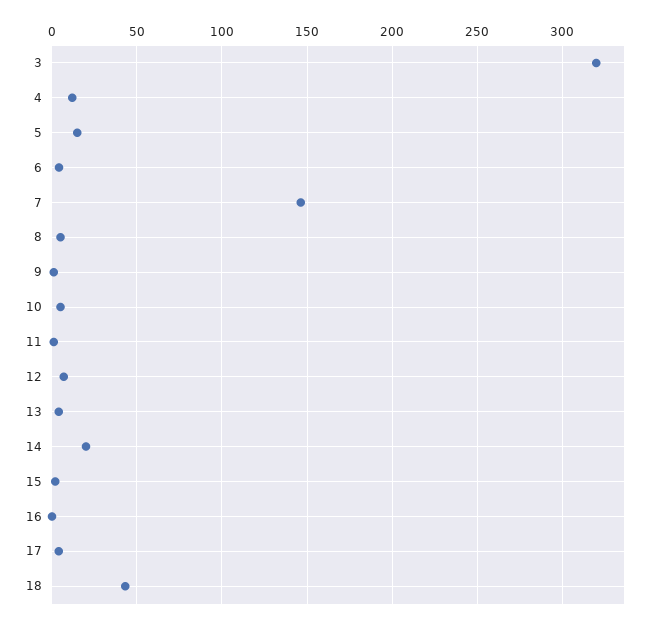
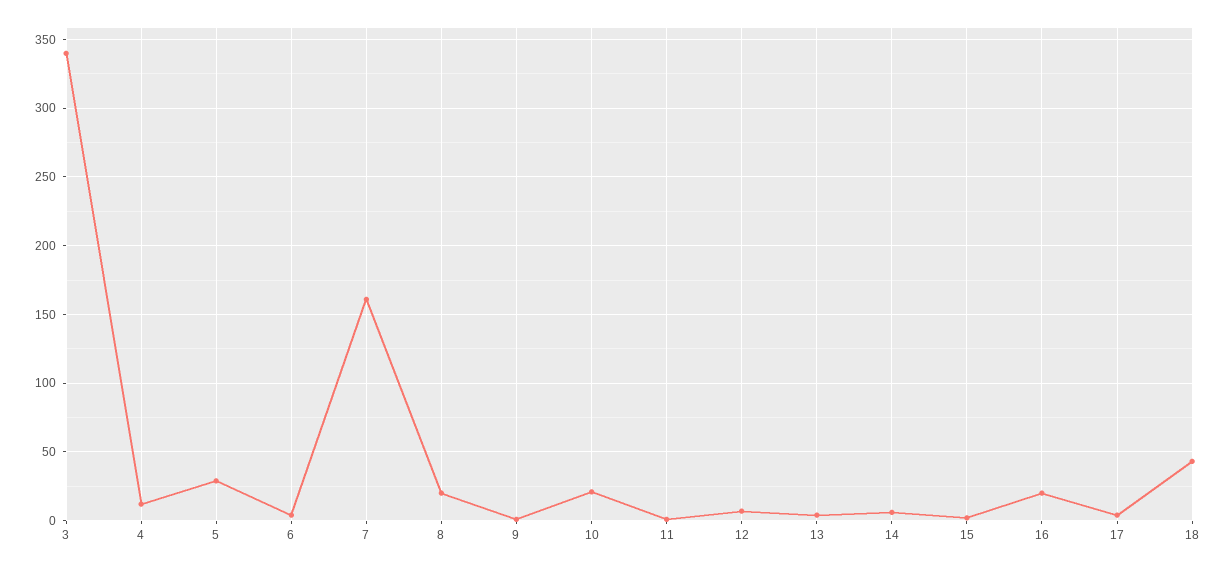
  {
-   "3": 320,
+   "3": 340,
    "4": 10,
-   "5": 15,
+   "5": 30,
    "6": 5,
-   "7": 145,
+   "7": 160,
-   "8": 5,
+   "8": 20,
    "9": 0,
-   "10": 5,
+   "10": 20,
    "11": 0,
    "12": 5,
    "13": 5,
-   "14": 20,
+   "14": 5,
    "15": 0,
-   "16": 0,
+   "16": 20,
    "17": 5,
    "18": 45
  }

